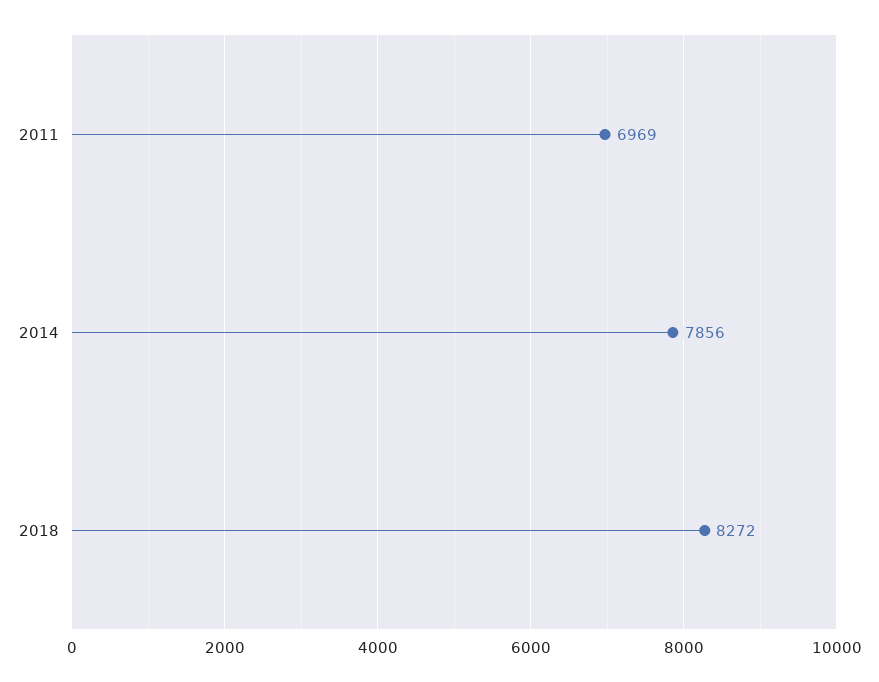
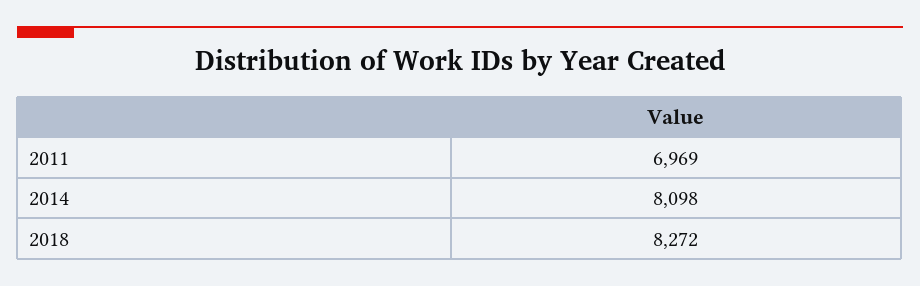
  {
    "2011": 6969,
-   "2014": 7856,
+   "2014": 8098,
    "2018": 8272
  }

